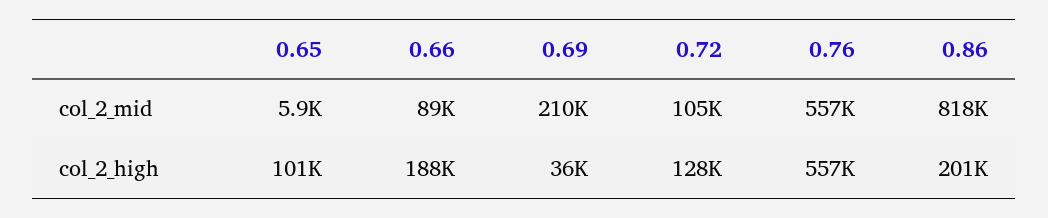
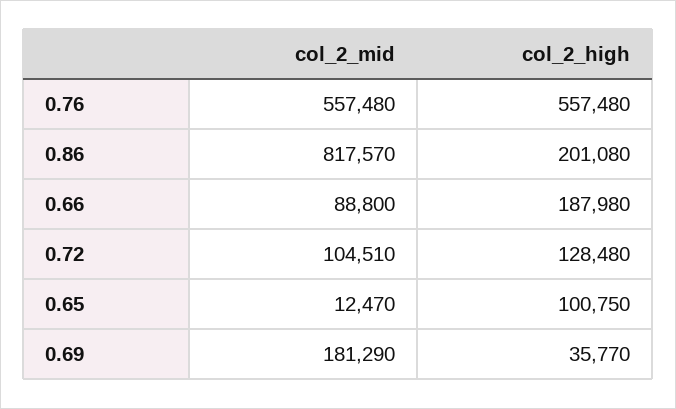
  {
    "0.65": {
-     "col_2_mid": 5900,
+     "col_2_mid": 12470,
      "col_2_high": 100750
    },
    "0.66": {
      "col_2_mid": 88800,
      "col_2_high": 187980
    },
    "0.69": {
-     "col_2_mid": 210000,
+     "col_2_mid": 181290,
      "col_2_high": 35770
    },
    "0.72": {
      "col_2_mid": 104510,
      "col_2_high": 128480
    },
    "0.76": {
      "col_2_mid": 557480,
      "col_2_high": 557480
    },
    "0.86": {
      "col_2_mid": 817570,
      "col_2_high": 201080
    }
  }

